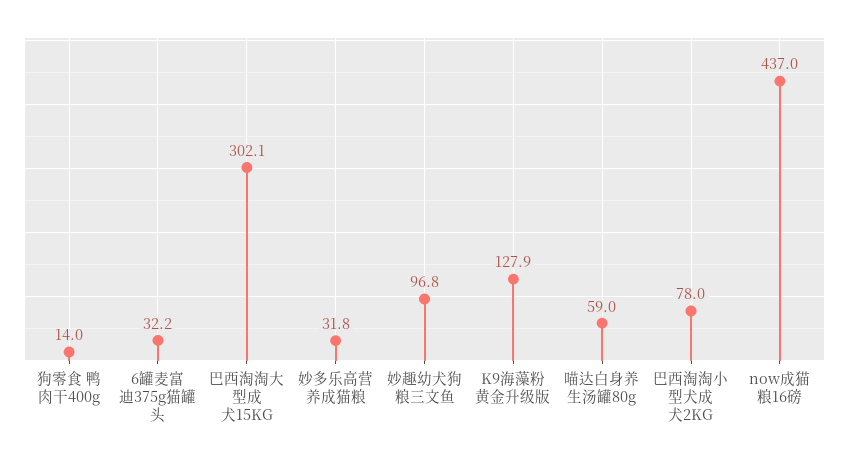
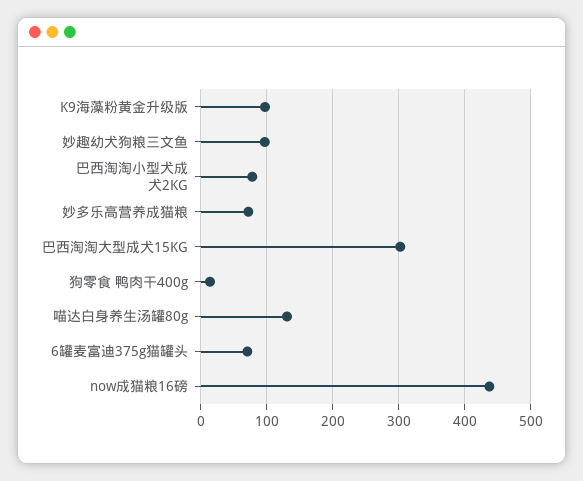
  {
    "狗零食 鸭肉干400g": 14,
-   "6罐麦富迪375g猫罐头": 32.2,
+   "6罐麦富迪375g猫罐头": 70,
    "巴西淘淘大型成犬15KG": 302.1,
-   "妙多乐高营养成猫粮": 31.8,
+   "妙多乐高营养成猫粮": 70,
    "妙趣幼犬狗粮三文鱼": 96.8,
-   "K9海藻粉黄金升级版": 127.9,
+   "K9海藻粉黄金升级版": 100,
-   "喵达白身养生汤罐80g": 59,
+   "喵达白身养生汤罐80g": 130,
    "巴西淘淘小型犬成犬2KG": 78,
    "now成猫粮16磅": 437
  }

